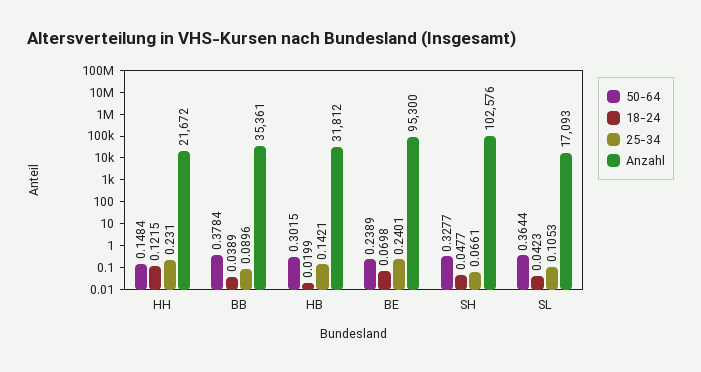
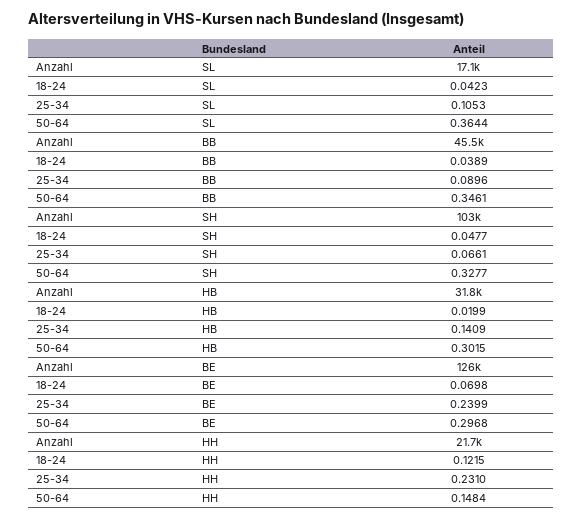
  {
    "50-64": {
      "HH": 0.1484,
-     "BB": 0.3784,
+     "BB": 0.3461,
      "HB": 0.3015,
-     "BE": 0.2389,
+     "BE": 0.2968,
      "SH": 0.3277,
      "SL": 0.3644
    },
    "18-24": {
      "HH": 0.1215,
      "BB": 0.0389,
      "HB": 0.0199,
      "BE": 0.0698,
      "SH": 0.0477,
      "SL": 0.0423
    },
    "25-34": {
      "HH": 0.231,
      "BB": 0.0896,
-     "HB": 0.1421,
+     "HB": 0.1409,
-     "BE": 0.2401,
+     "BE": 0.2399,
      "SH": 0.0661,
      "SL": 0.1053
    },
    "Anzahl": {
      "HH": 21672,
-     "BB": 35361,
+     "BB": 45500,
      "HB": 31812,
-     "BE": 95300,
+     "BE": 126000,
      "SH": 102576,
      "SL": 17093
    }
  }

